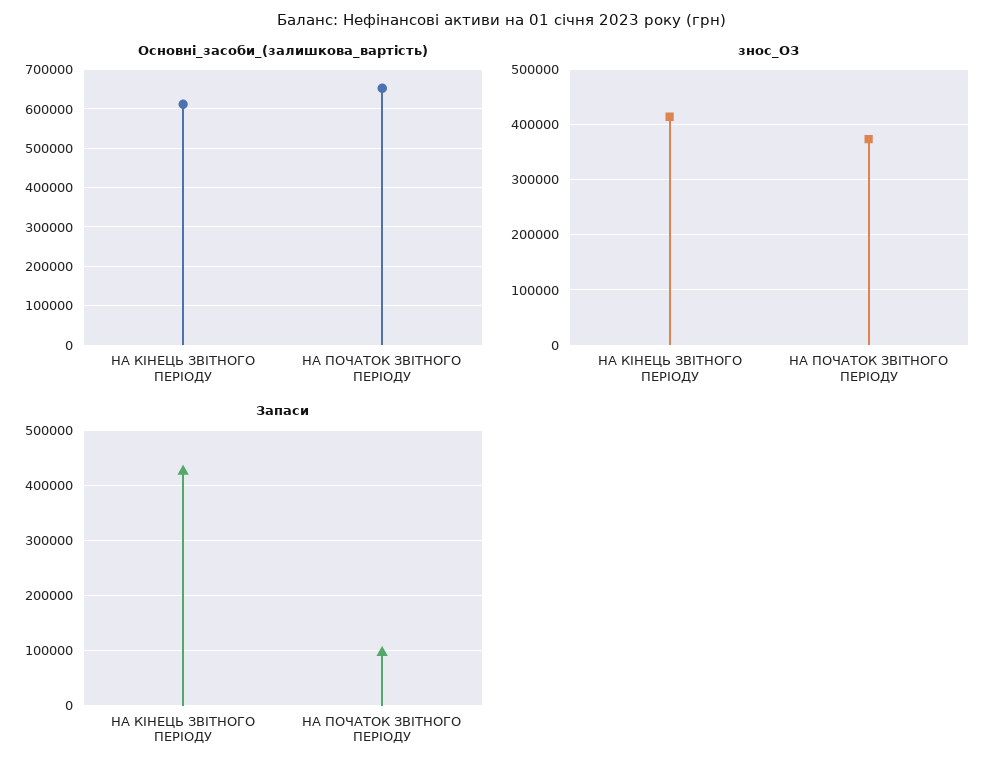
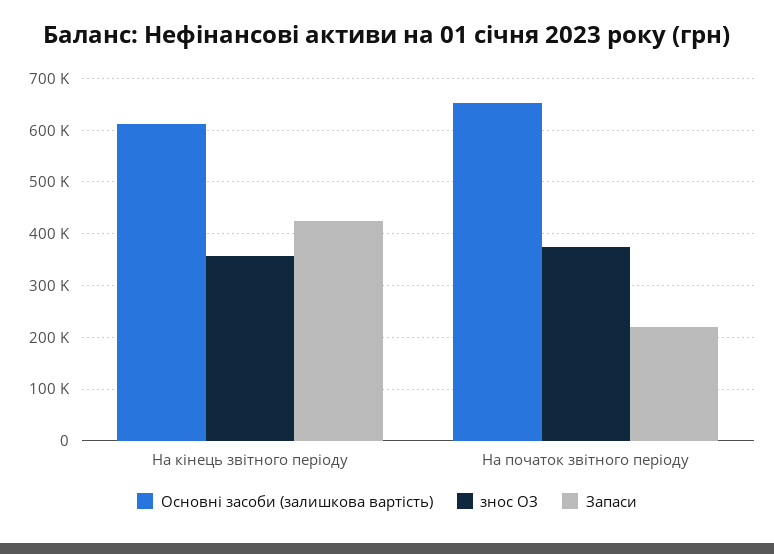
  {
    "Основні_засоби_(залишкова_вартість)": {
      "НА КІНЕЦЬ ЗВІТНОГО ПЕРІОДУ": 620000,
      "НА ПОЧАТОК ЗВІТНОГО ПЕРІОДУ": 660000
    },
    "знос_ОЗ": {
-     "НА КІНЕЦЬ ЗВІТНОГО ПЕРІОДУ": 420000,
+     "НА КІНЕЦЬ ЗВІТНОГО ПЕРІОДУ": 360000,
      "НА ПОЧАТОК ЗВІТНОГО ПЕРІОДУ": 380000
    },
    "Запаси": {
      "НА КІНЕЦЬ ЗВІТНОГО ПЕРІОДУ": 420000,
-     "НА ПОЧАТОК ЗВІТНОГО ПЕРІОДУ": 100000
+     "НА ПОЧАТОК ЗВІТНОГО ПЕРІОДУ": 220000
    }
  }

